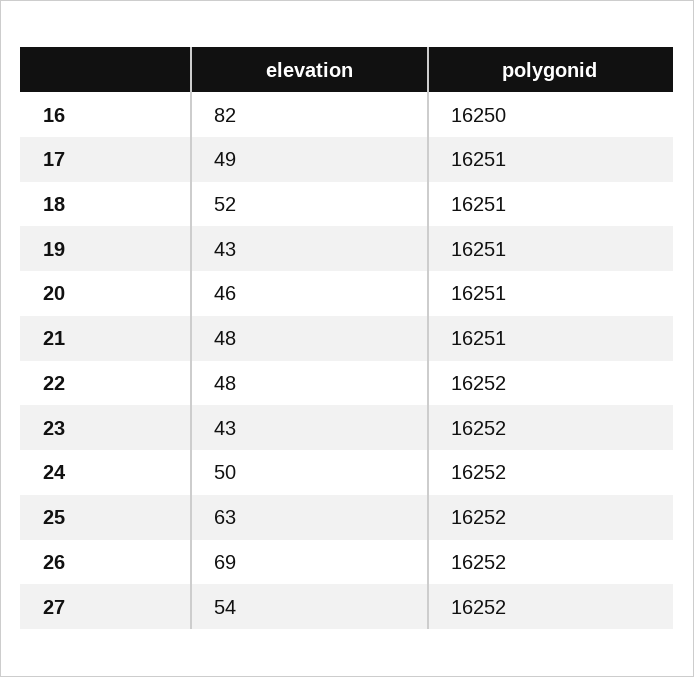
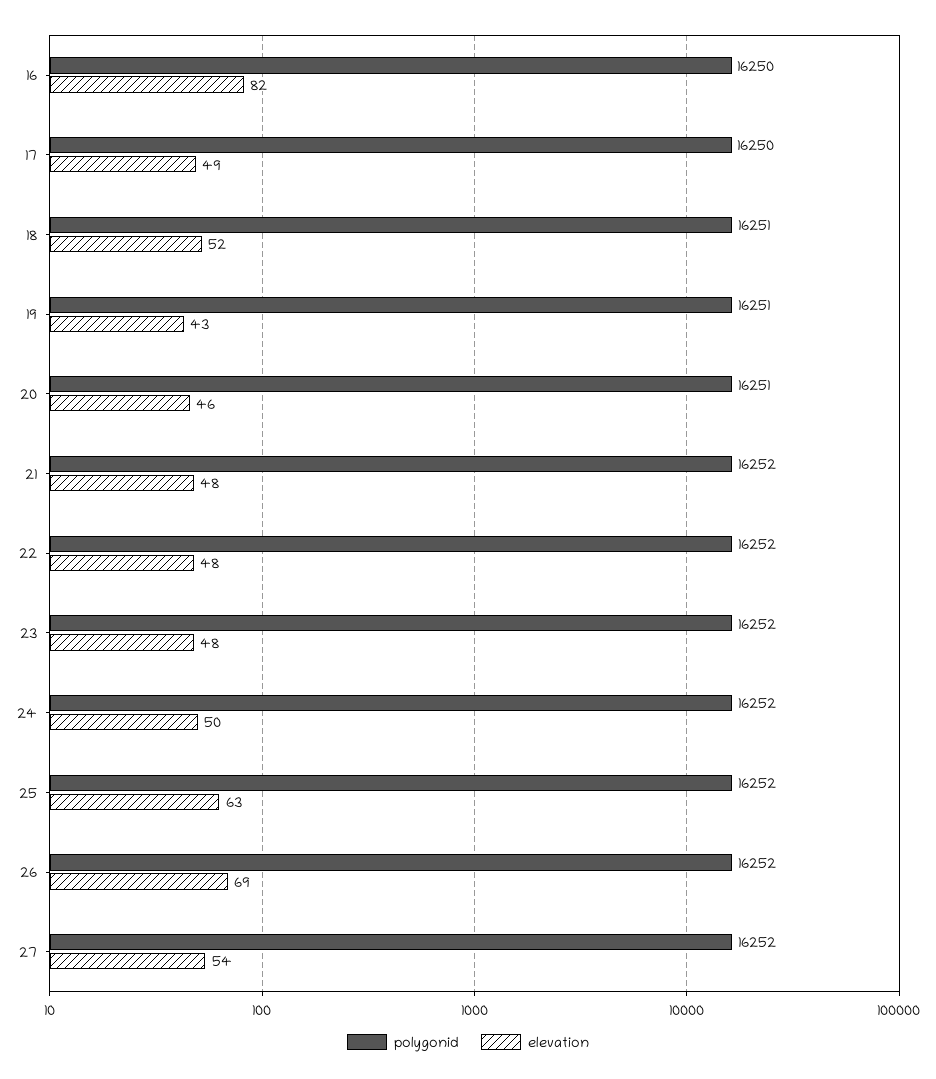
  {
    "elevation": {
      "16": 82,
      "17": 49,
      "18": 52,
      "19": 43,
      "20": 46,
      "21": 48,
      "22": 48,
-     "23": 43,
+     "23": 48,
      "24": 50,
      "25": 63,
      "26": 69,
      "27": 54
    },
    "polygonid": {
      "16": 16250,
-     "17": 16251,
+     "17": 16250,
      "18": 16251,
      "19": 16251,
      "20": 16251,
-     "21": 16251,
+     "21": 16252,
      "22": 16252,
      "23": 16252,
      "24": 16252,
      "25": 16252,
      "26": 16252,
      "27": 16252
    }
  }

